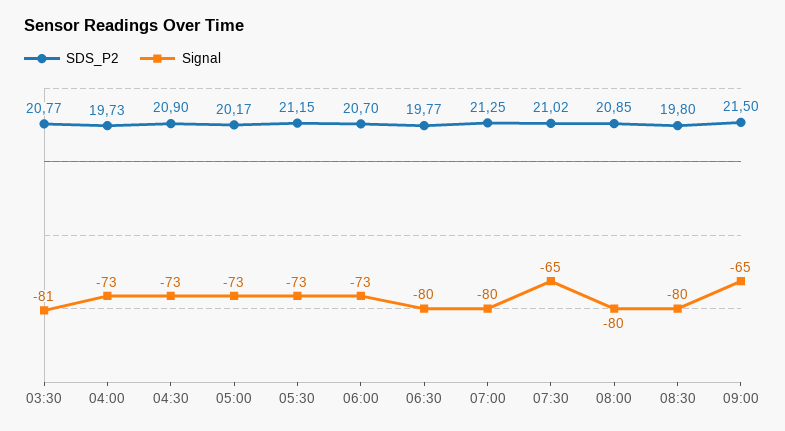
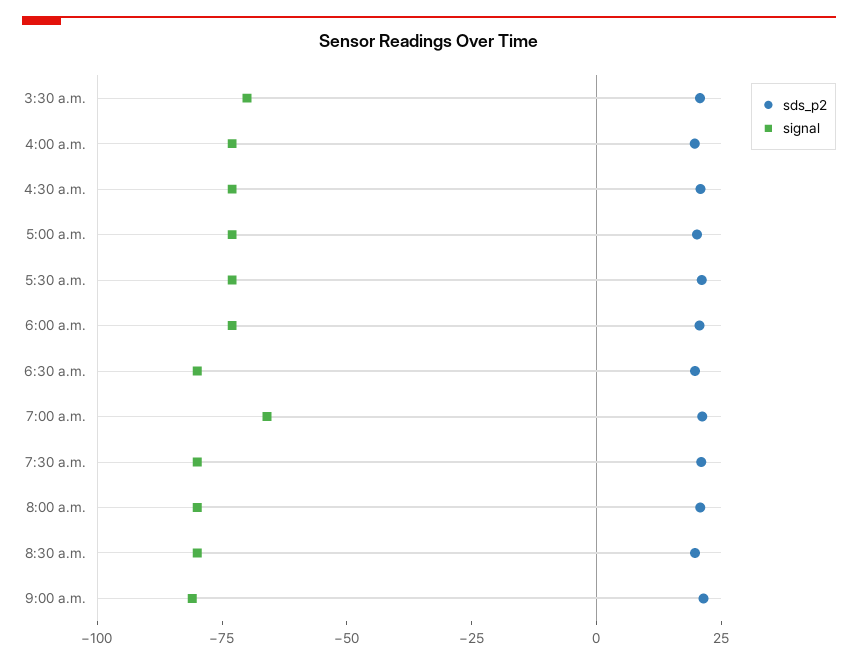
  {
    "SDS_P2": {
      "03:30": 20.77,
      "04:00": 19.73,
      "04:30": 20.9,
      "05:00": 20.17,
      "05:30": 21.15,
      "06:00": 20.7,
      "06:30": 19.77,
      "07:00": 21.25,
      "07:30": 21.02,
      "08:00": 20.85,
      "08:30": 19.8,
      "09:00": 21.5
    },
    "Signal": {
-     "03:30": -81,
+     "03:30": -70,
      "04:00": -73,
      "04:30": -73,
      "05:00": -73,
      "05:30": -73,
      "06:00": -73,
      "06:30": -80,
-     "07:00": -80,
+     "07:00": -65,
-     "07:30": -65,
+     "07:30": -80,
      "08:00": -80,
      "08:30": -80,
-     "09:00": -65
+     "09:00": -80
    }
  }

